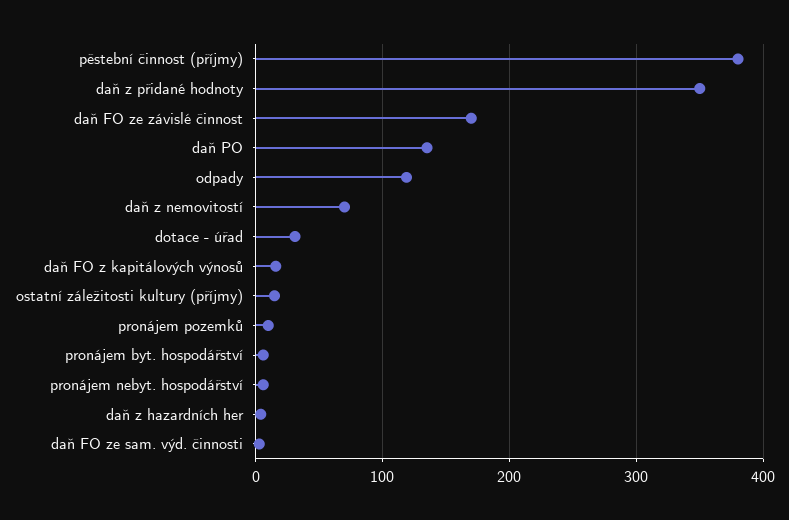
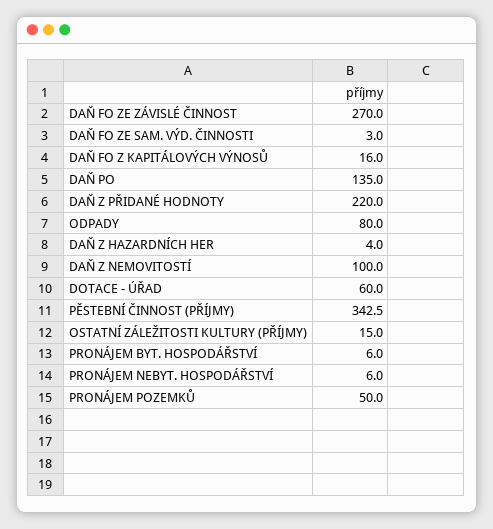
  {
-   "pěstební činnost (příjmy)": 380,
+   "pěstební činnost (příjmy)": 342.5,
-   "daň z přidané hodnoty": 350,
+   "daň z přidané hodnoty": 220,
-   "daň FO ze závislé činnost": 170,
+   "daň FO ze závislé činnost": 270,
    "daň PO": 135,
-   "odpady": 120,
+   "odpady": 80,
-   "daň z nemovitostí": 70,
+   "daň z nemovitostí": 100,
-   "dotace - úřad": 30,
+   "dotace - úřad": 60,
    "daň FO z kapitálových výnosů": 16,
    "ostatní záležitosti kultury (příjmy)": 15,
-   "pronájem pozemků": 10,
+   "pronájem pozemků": 50,
    "pronájem byt. hospodářství": 6,
    "pronájem nebyt. hospodářství": 6,
    "daň z hazardních her": 4,
    "daň FO ze sam. výd. činnosti": 3
  }

